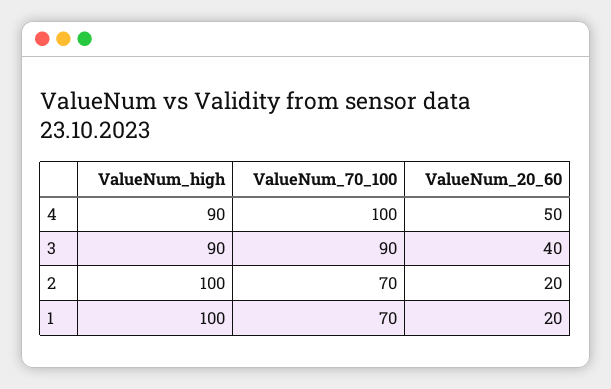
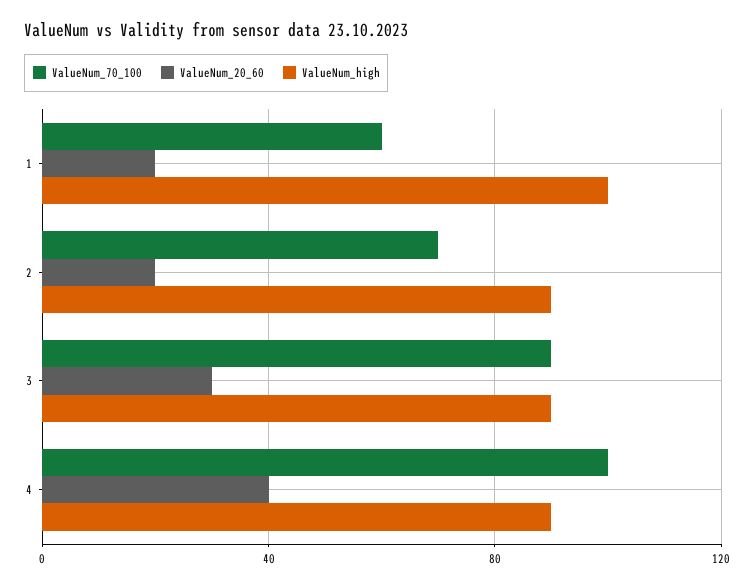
  {
    "ValueNum_high": {
      "4": 90,
      "3": 90,
-     "2": 100,
+     "2": 90,
      "1": 100
    },
    "ValueNum_70_100": {
      "4": 100,
      "3": 90,
      "2": 70,
-     "1": 70
+     "1": 60
    },
    "ValueNum_20_60": {
-     "4": 50,
+     "4": 40,
-     "3": 40,
+     "3": 30,
      "2": 20,
      "1": 20
    }
  }

